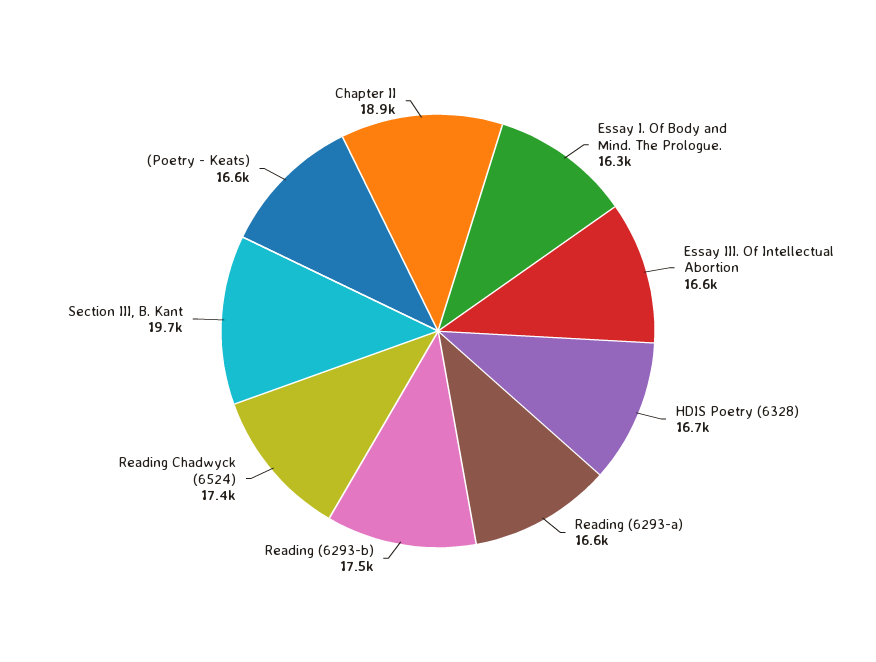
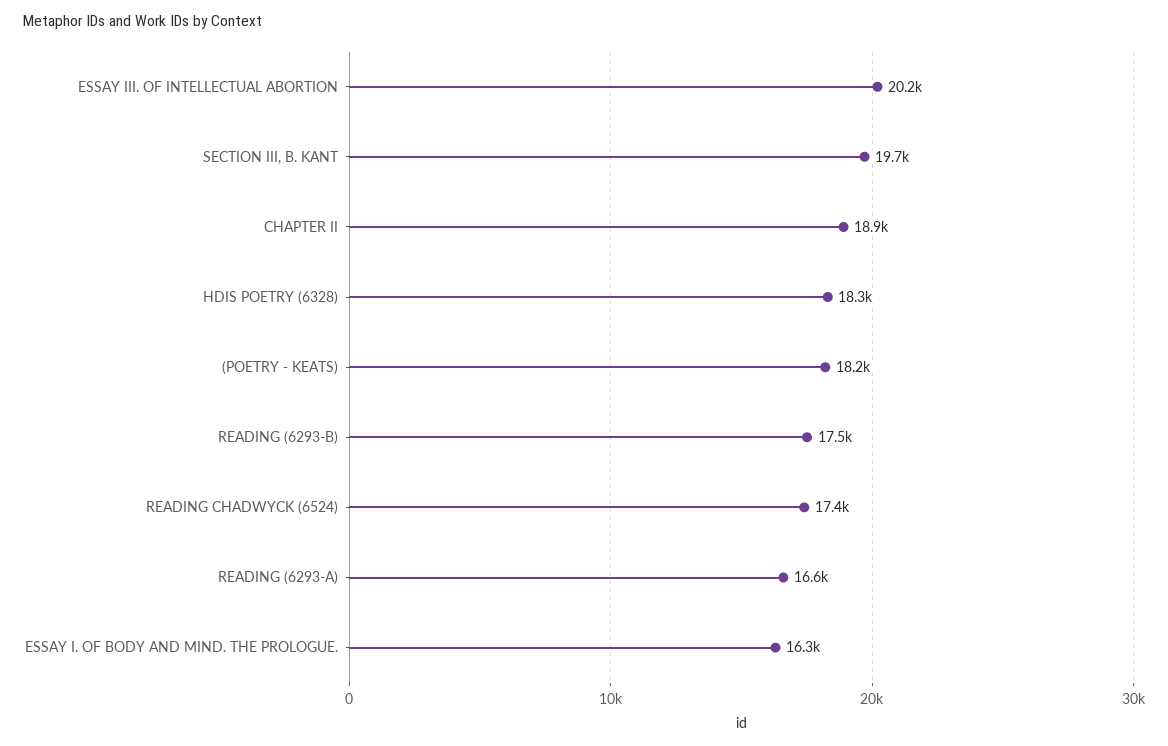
  {
    "Essay I. Of Body and Mind. The Prologue.": 16300,
-   "Essay III. Of Intellectual Abortion": 16600,
+   "Essay III. Of Intellectual Abortion": 20200,
-   "HDIS Poetry (6328)": 16700,
+   "HDIS Poetry (6328)": 18300,
    "Reading (6293-a)": 16600,
    "Reading (6293-b)": 17500,
    "Reading Chadwyck (6524)": 17400,
    "Section III, B. Kant": 19700,
-   "(Poetry - Keats)": 16600,
+   "(Poetry - Keats)": 18200,
    "Chapter II": 18900
  }

